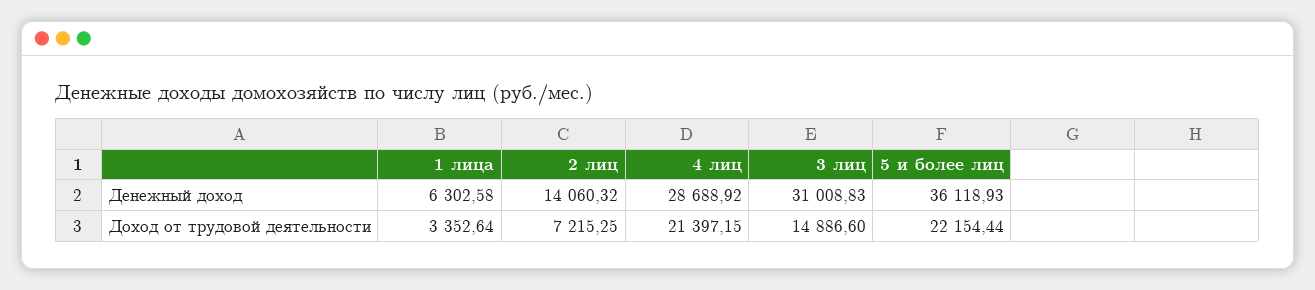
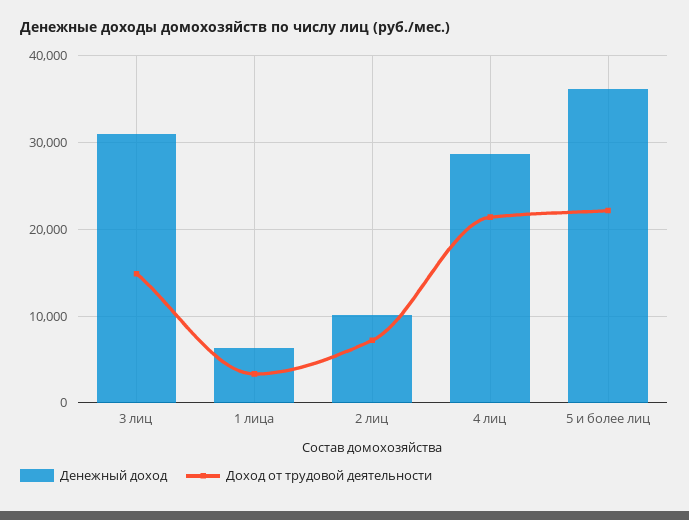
  {
    "Денежный доход": {
      "1 лица": 6302.58,
-     "2 лиц": 14060.32,
+     "2 лиц": 10000,
      "4 лиц": 28688.92,
      "3 лиц": 31008.83,
      "5 и более лиц": 36118.93
    },
    "Доход от трудовой деятельности": {
      "1 лица": 3352.64,
      "2 лиц": 7215.25,
      "4 лиц": 21397.15,
      "3 лиц": 14886.6,
      "5 и более лиц": 22154.44
    }
  }

